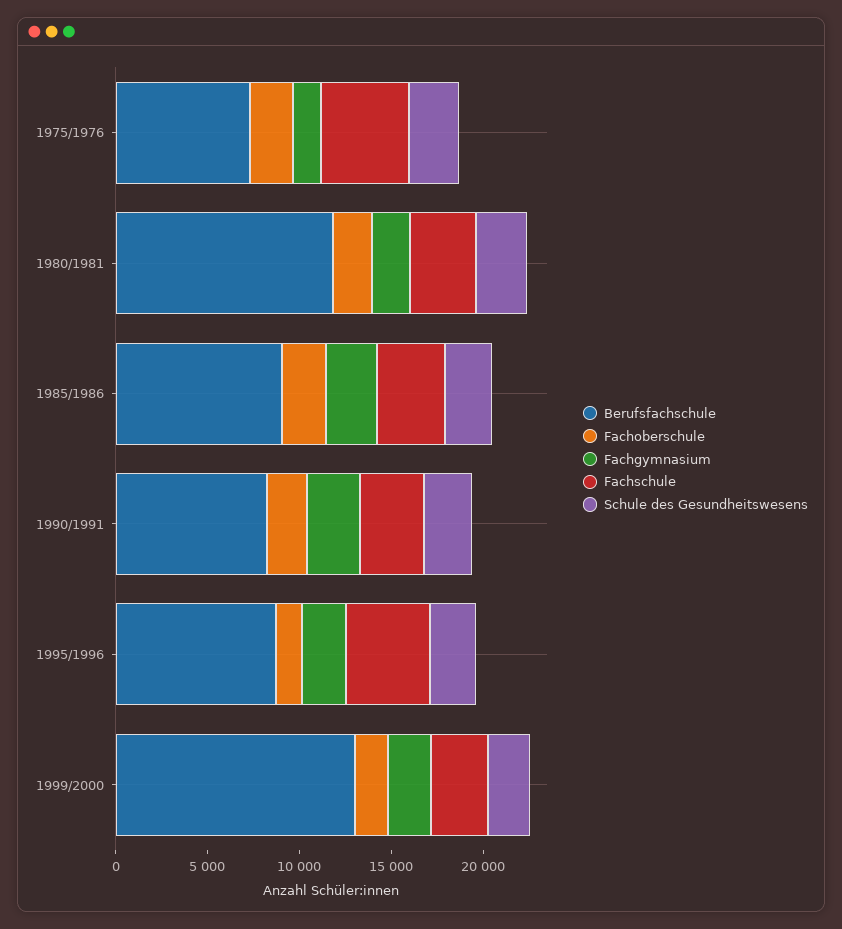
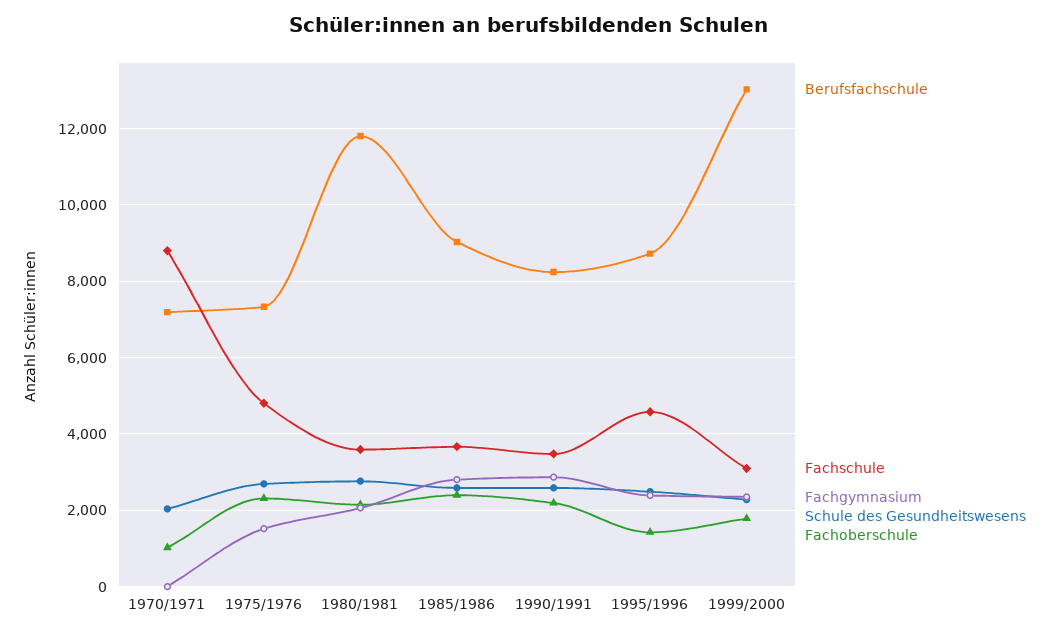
  {
    "Berufsfachschule": {
      "1975/1976": 7400,
      "1980/1981": 11800,
      "1985/1986": 9000,
      "1990/1991": 8200,
      "1995/1996": 8800,
-     "1999/2000": 13000
+     "1999/2000": 13000,
+     "1970/1971": 7200
    },
    "Fachoberschule": {
      "1975/1976": 2400,
      "1980/1981": 2200,
      "1985/1986": 2400,
      "1990/1991": 2200,
      "1995/1996": 1400,
-     "1999/2000": 1800
+     "1999/2000": 1800,
+     "1970/1971": 1000
    },
    "Fachgymnasium": {
      "1975/1976": 1600,
      "1980/1981": 2000,
      "1985/1986": 2800,
      "1990/1991": 2800,
      "1995/1996": 2400,
-     "1999/2000": 2400
+     "1999/2000": 2400,
+     "1970/1971": 0
    },
    "Fachschule": {
      "1975/1976": 4800,
      "1980/1981": 3600,
      "1985/1986": 3600,
      "1990/1991": 3400,
      "1995/1996": 4600,
-     "1999/2000": 3000
+     "1999/2000": 3000,
+     "1970/1971": 8800
    },
    "Schule des Gesundheitswesens": {
      "1975/1976": 2600,
      "1980/1981": 2800,
      "1985/1986": 2600,
      "1990/1991": 2600,
      "1995/1996": 2400,
-     "1999/2000": 2200
+     "1999/2000": 2200,
+     "1970/1971": 2000
    }
  }

